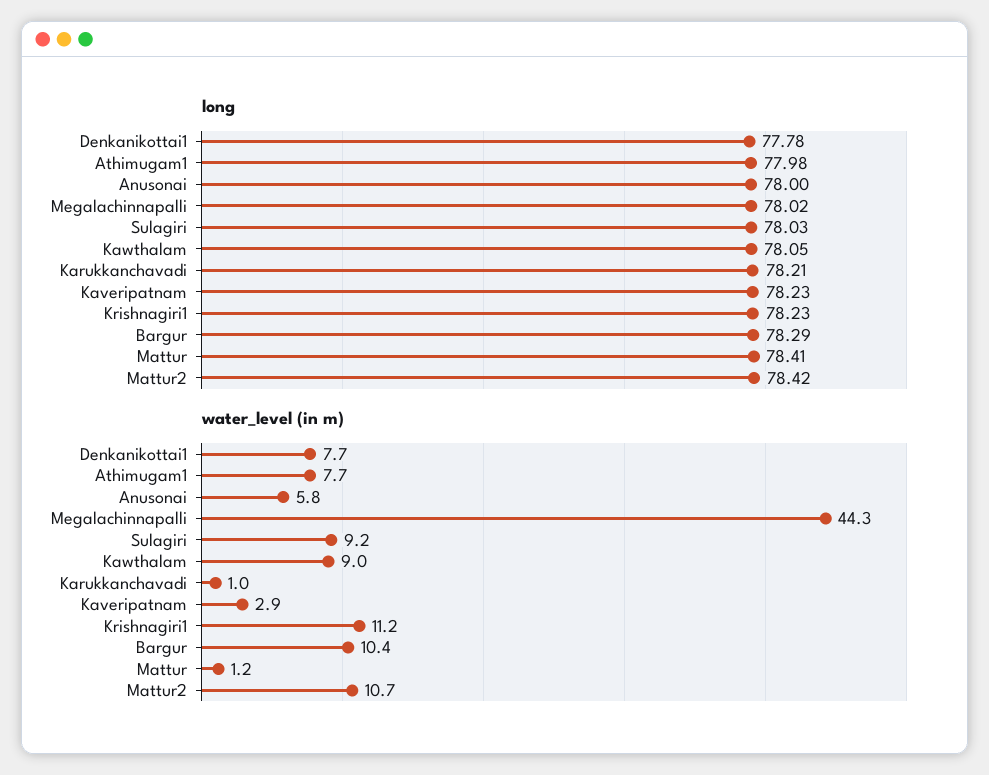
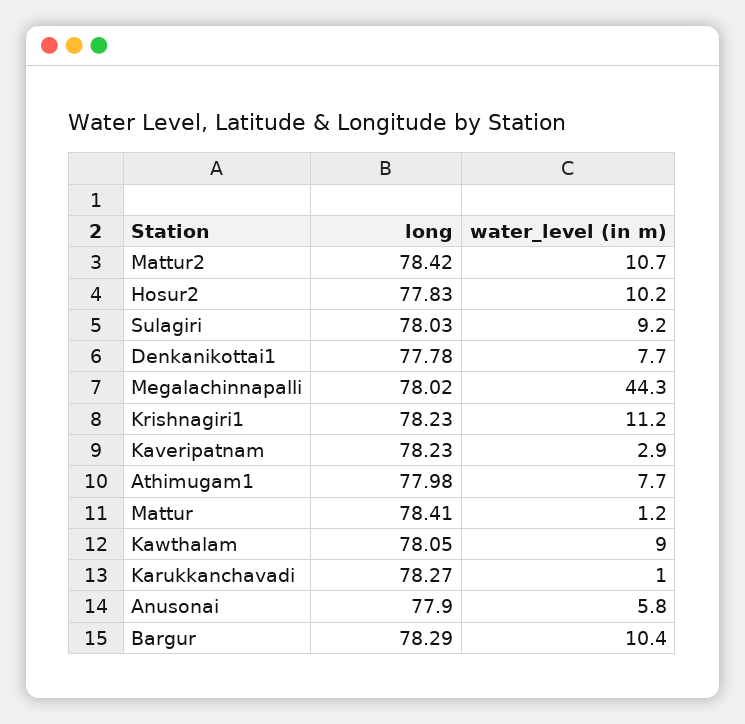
  {
    "long": {
      "Denkanikottai1": 77.78,
      "Athimugam1": 77.98,
-     "Anusonai": 78,
+     "Anusonai": 77.9,
      "Megalachinnapalli": 78.02,
      "Sulagiri": 78.03,
      "Kawthalam": 78.05,
-     "Karukkanchavadi": 78.21,
+     "Karukkanchavadi": 78.27,
      "Kaveripatnam": 78.23,
      "Krishnagiri1": 78.23,
      "Bargur": 78.29,
      "Mattur": 78.41,
-     "Mattur2": 78.42
+     "Mattur2": 78.42,
+     "Hosur2": 77.83
    },
    "water_level (in m)": {
      "Denkanikottai1": 7.7,
      "Athimugam1": 7.7,
      "Anusonai": 5.8,
      "Megalachinnapalli": 44.3,
      "Sulagiri": 9.2,
      "Kawthalam": 9,
      "Karukkanchavadi": 1,
      "Kaveripatnam": 2.9,
      "Krishnagiri1": 11.2,
      "Bargur": 10.4,
      "Mattur": 1.2,
-     "Mattur2": 10.7
+     "Mattur2": 10.7,
+     "Hosur2": 10.2
    }
  }

